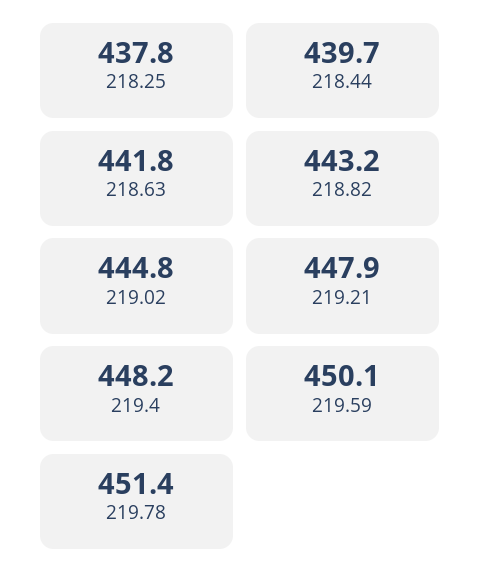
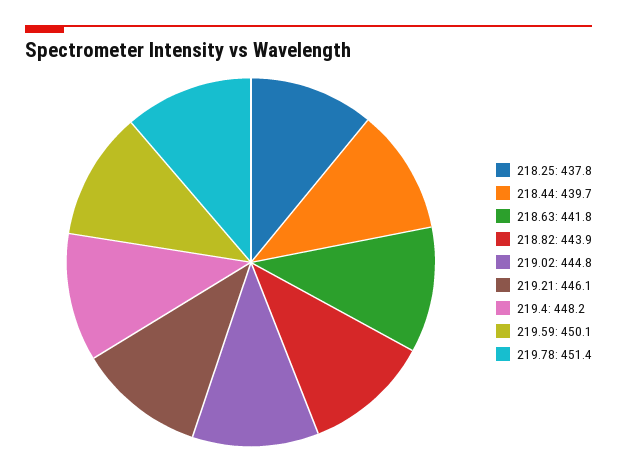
  {
    "218.25": 437.8,
    "218.44": 439.7,
    "218.63": 441.8,
-   "218.82": 443.2,
+   "218.82": 443.9,
    "219.02": 444.8,
-   "219.21": 447.9,
+   "219.21": 446.1,
    "219.4": 448.2,
    "219.59": 450.1,
    "219.78": 451.4
  }

